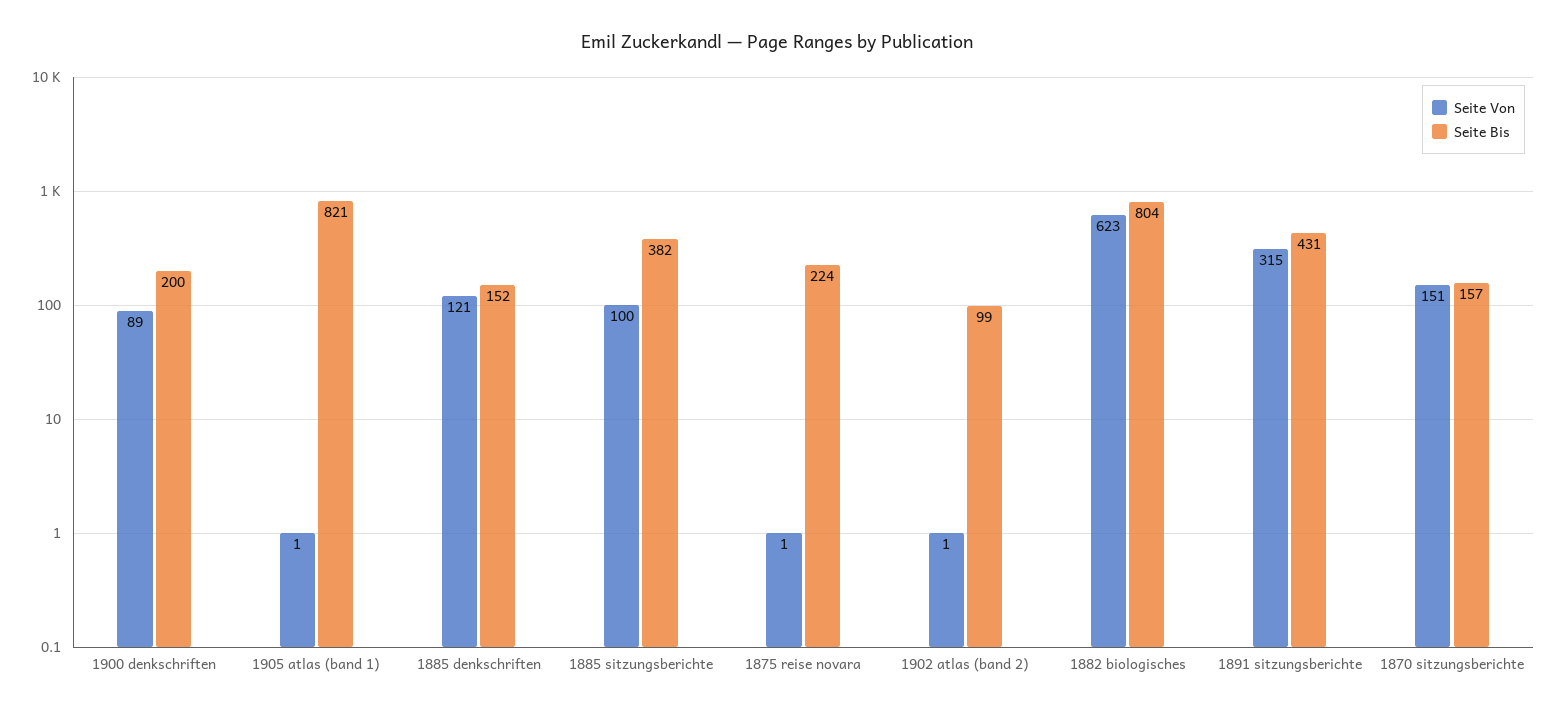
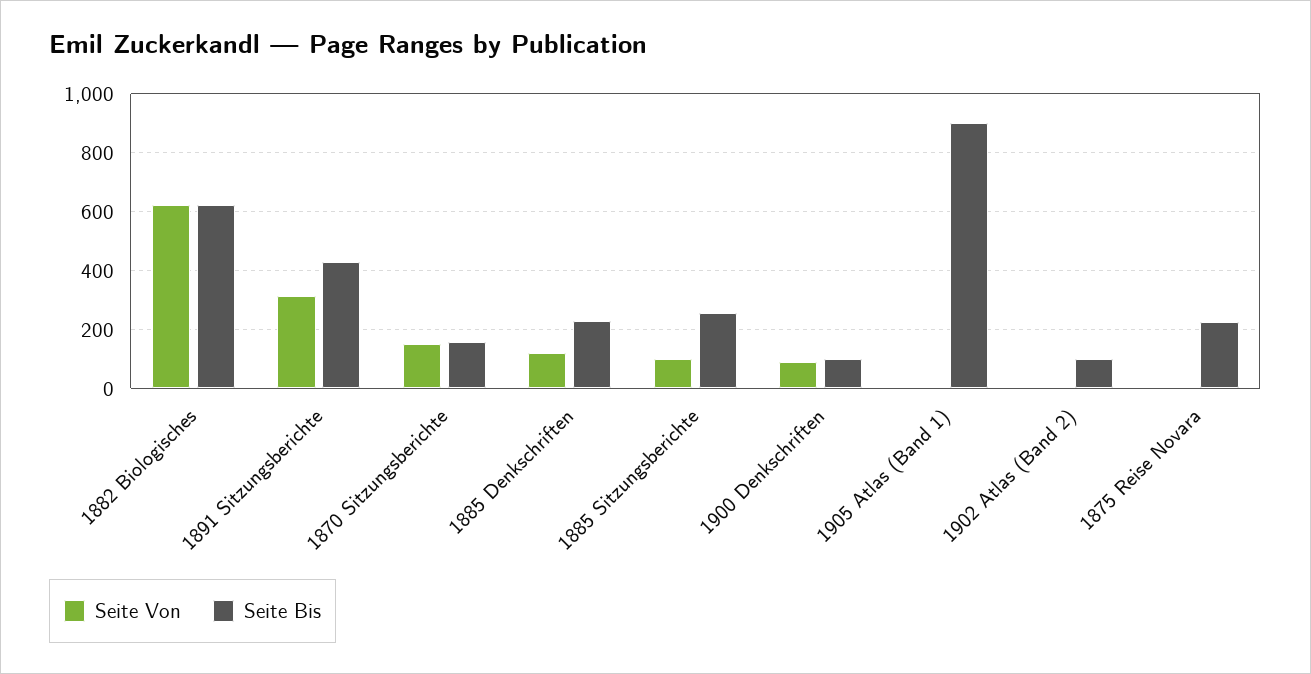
  {
    "Seite Von": {
      "1900 denkschriften": 89,
      "1905 atlas (band 1)": 1,
      "1885 denkschriften": 121,
      "1885 sitzungsberichte": 100,
      "1875 reise novara": 1,
      "1902 atlas (band 2)": 1,
      "1882 biologisches": 623,
      "1891 sitzungsberichte": 315,
      "1870 sitzungsberichte": 151
    },
    "Seite Bis": {
-     "1900 denkschriften": 200,
+     "1900 denkschriften": 100,
-     "1905 atlas (band 1)": 821,
+     "1905 atlas (band 1)": 900,
-     "1885 denkschriften": 152,
+     "1885 denkschriften": 225,
-     "1885 sitzungsberichte": 382,
+     "1885 sitzungsberichte": 250,
      "1875 reise novara": 224,
      "1902 atlas (band 2)": 99,
-     "1882 biologisches": 804,
+     "1882 biologisches": 625,
      "1891 sitzungsberichte": 431,
      "1870 sitzungsberichte": 157
    }
  }

